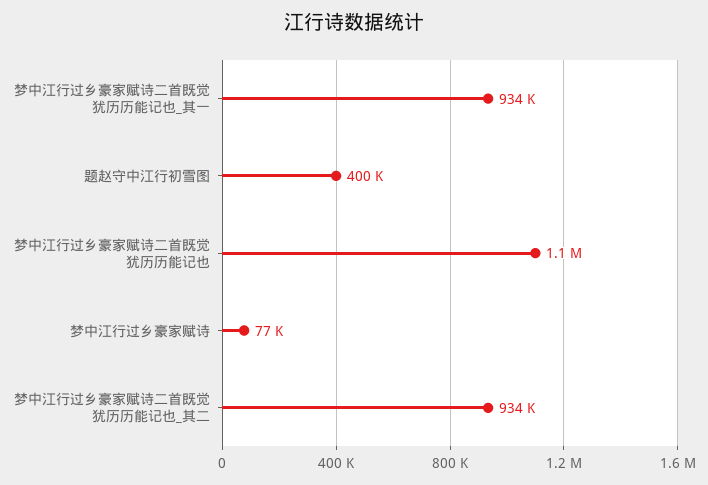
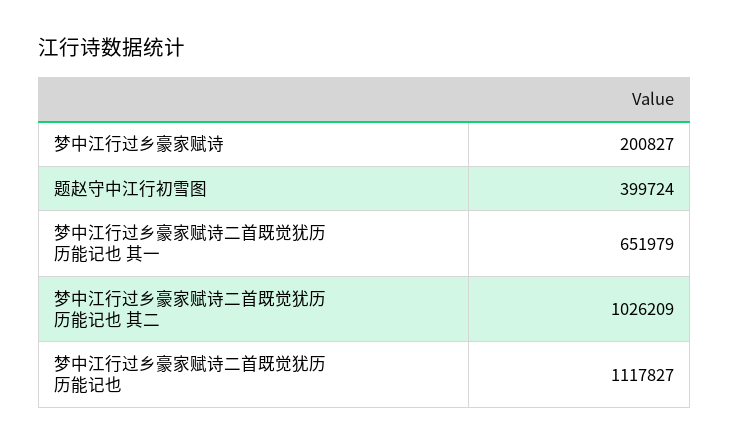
  {
-   "梦中江行过乡豪家赋诗二首既觉犹历历能记也_其一": 934000,
+   "梦中江行过乡豪家赋诗二首既觉犹历历能记也_其一": 651979,
    "题赵守中江行初雪图": 399724,
    "梦中江行过乡豪家赋诗二首既觉犹历历能记也": 1117827,
-   "梦中江行过乡豪家赋诗": 77000,
+   "梦中江行过乡豪家赋诗": 200827,
-   "梦中江行过乡豪家赋诗二首既觉犹历历能记也_其二": 934000
+   "梦中江行过乡豪家赋诗二首既觉犹历历能记也_其二": 1026209
  }

